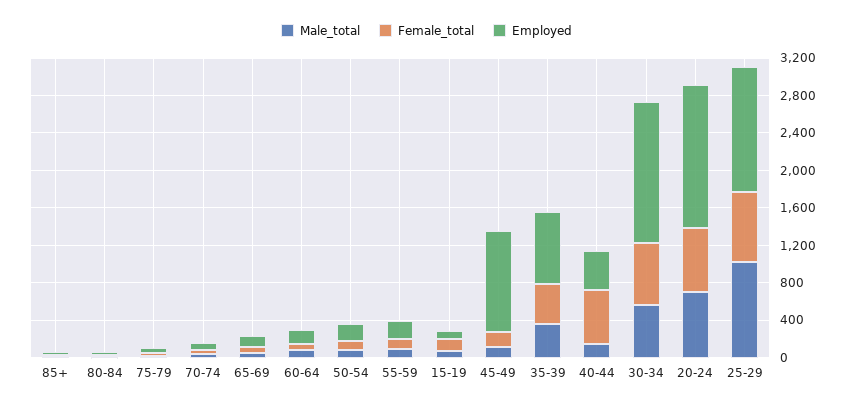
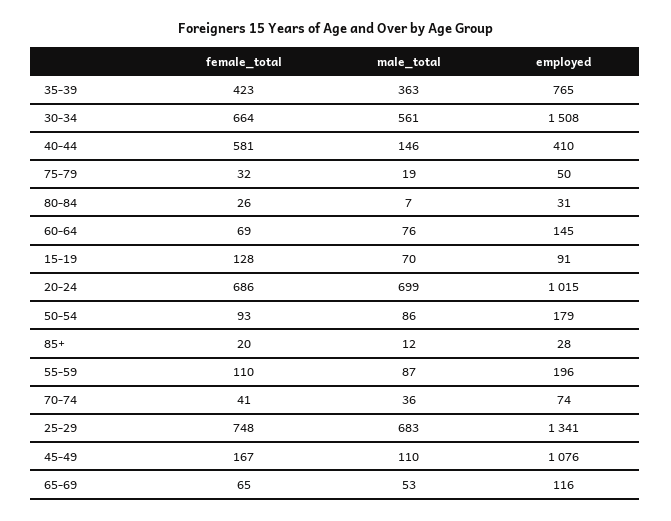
  {
    "Male_total": {
      "85+": 12,
      "80-84": 7,
      "75-79": 19,
      "70-74": 36,
      "65-69": 53,
      "60-64": 76,
      "50-54": 86,
      "55-59": 87,
      "15-19": 70,
      "45-49": 110,
      "35-39": 363,
      "40-44": 146,
      "30-34": 561,
      "20-24": 699,
-     "25-29": 1000
+     "25-29": 683
    },
    "Female_total": {
      "85+": 20,
      "80-84": 26,
      "75-79": 32,
      "70-74": 41,
      "65-69": 65,
      "60-64": 69,
      "50-54": 93,
      "55-59": 110,
      "15-19": 128,
      "45-49": 167,
      "35-39": 423,
      "40-44": 581,
      "30-34": 664,
      "20-24": 686,
      "25-29": 748
    },
    "Employed": {
      "85+": 28,
      "80-84": 31,
      "75-79": 50,
      "70-74": 74,
      "65-69": 116,
      "60-64": 145,
      "50-54": 179,
      "55-59": 196,
      "15-19": 91,
      "45-49": 1076,
      "35-39": 765,
      "40-44": 410,
      "30-34": 1508,
-     "20-24": 1500,
+     "20-24": 1015,
      "25-29": 1341
    }
  }

